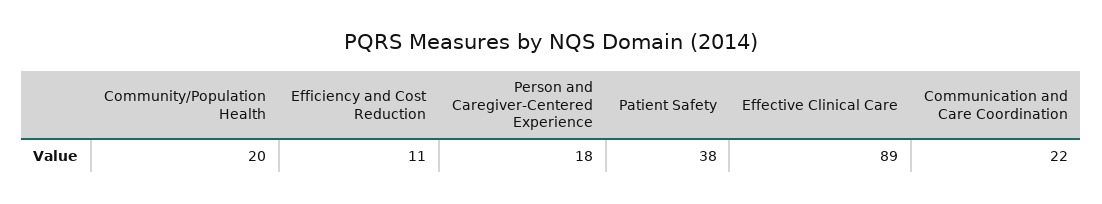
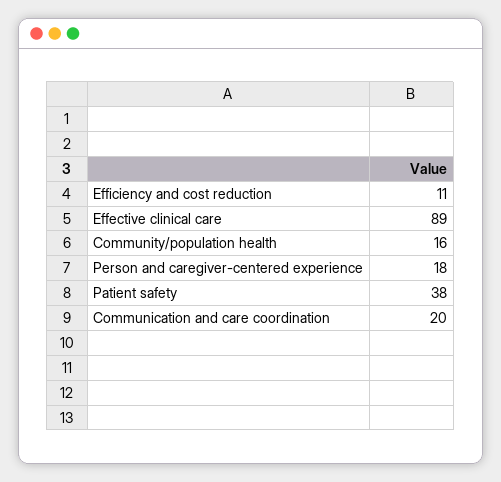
  {
-   "Community/Population Health": 20,
+   "Community/Population Health": 16,
    "Efficiency and Cost Reduction": 11,
    "Person and Caregiver-Centered Experience": 18,
    "Patient Safety": 38,
    "Effective Clinical Care": 89,
-   "Communication and Care Coordination": 22
+   "Communication and Care Coordination": 20
  }

